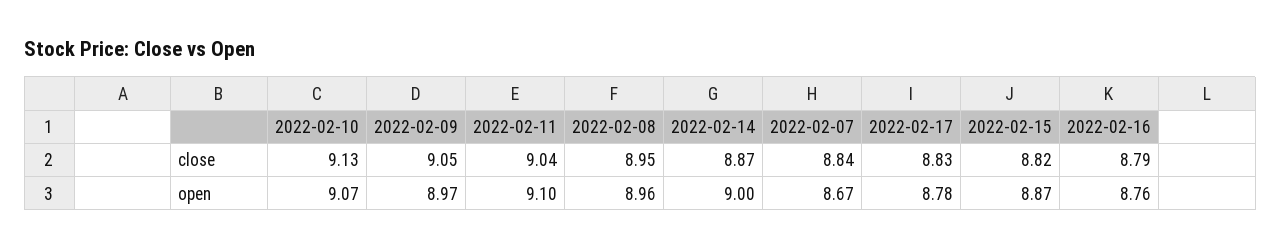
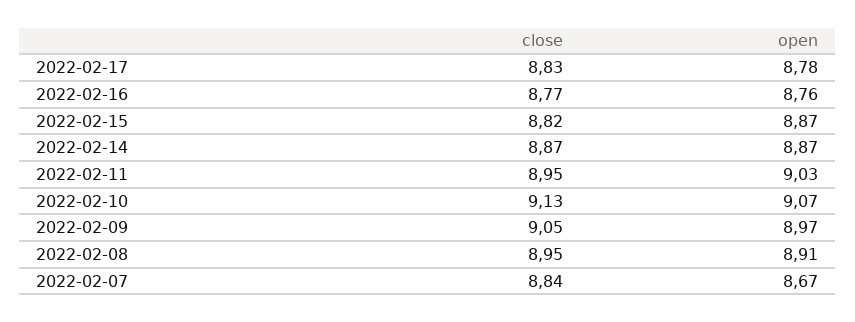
  {
    "2022-02-10": {
      "close": 9.13,
      "open": 9.07
    },
    "2022-02-09": {
      "close": 9.05,
      "open": 8.97
    },
    "2022-02-11": {
-     "close": 9.04,
+     "close": 8.95,
-     "open": 9.1
+     "open": 9.03
    },
    "2022-02-08": {
      "close": 8.95,
-     "open": 8.96
+     "open": 8.91
    },
    "2022-02-14": {
      "close": 8.87,
-     "open": 9
+     "open": 8.87
    },
    "2022-02-07": {
      "close": 8.84,
      "open": 8.67
    },
    "2022-02-17": {
      "close": 8.83,
      "open": 8.78
    },
    "2022-02-15": {
      "close": 8.82,
      "open": 8.87
    },
    "2022-02-16": {
-     "close": 8.79,
+     "close": 8.77,
      "open": 8.76
    }
  }

